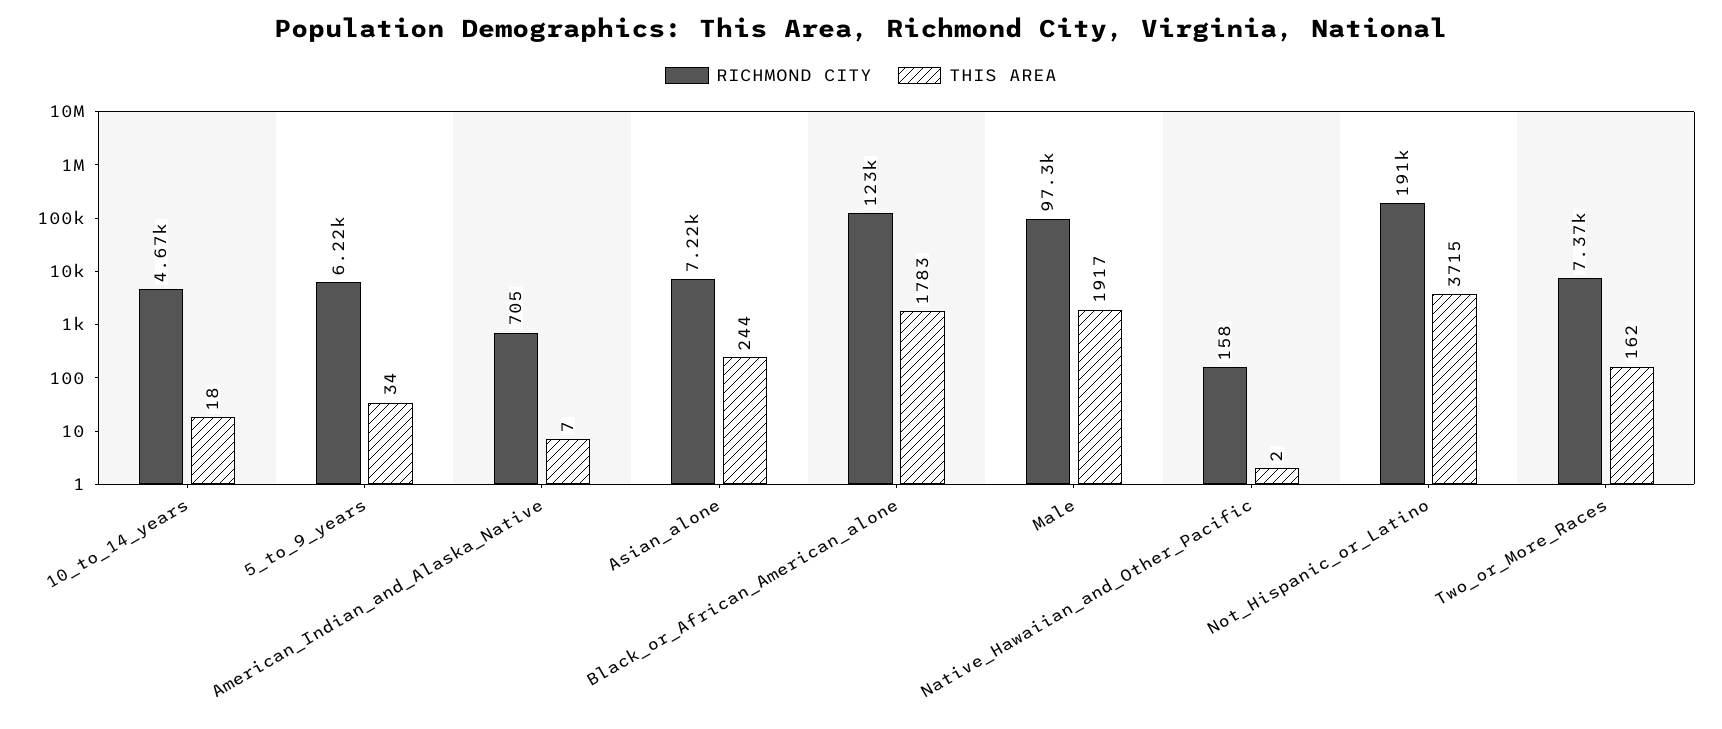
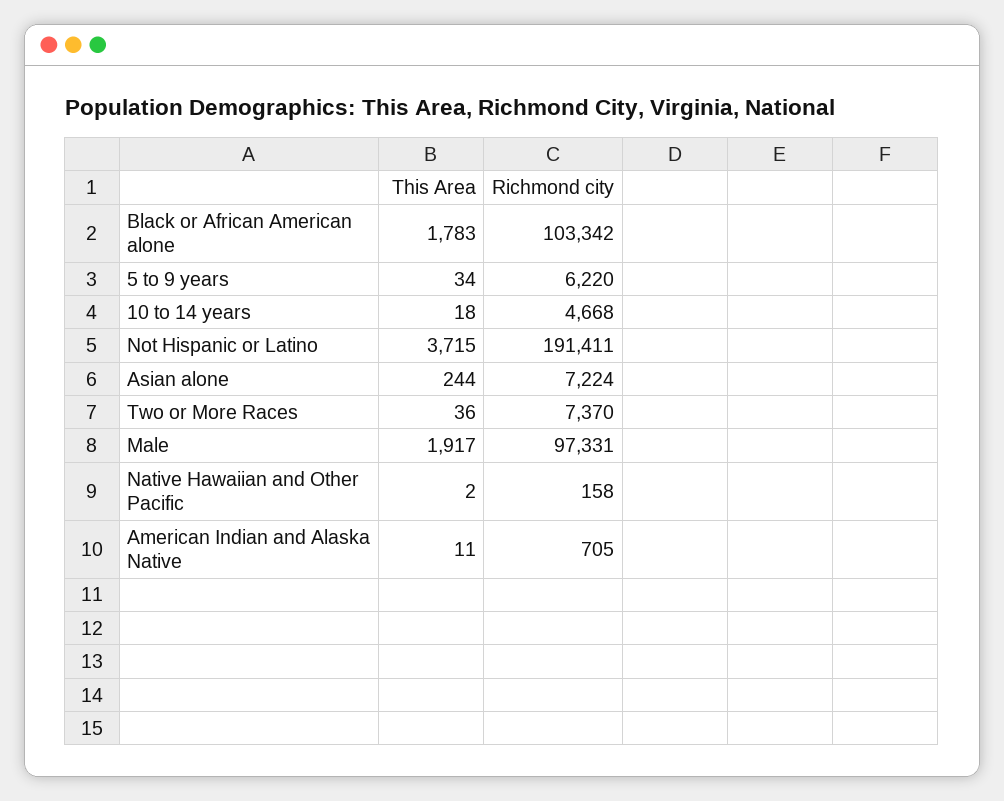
  {
    "RICHMOND CITY": {
      "10_to_14_years": 4668,
      "5_to_9_years": 6220,
      "American_Indian_and_Alaska_Native": 705,
      "Asian_alone": 7224,
-     "Black_or_African_American_alone": 123000,
+     "Black_or_African_American_alone": 103342,
      "Male": 97331,
      "Native_Hawaiian_and_Other_Pacific": 158,
      "Not_Hispanic_or_Latino": 191411,
      "Two_or_More_Races": 7370
    },
    "THIS AREA": {
      "10_to_14_years": 18,
      "5_to_9_years": 34,
-     "American_Indian_and_Alaska_Native": 7,
+     "American_Indian_and_Alaska_Native": 11,
      "Asian_alone": 244,
      "Black_or_African_American_alone": 1783,
      "Male": 1917,
      "Native_Hawaiian_and_Other_Pacific": 2,
      "Not_Hispanic_or_Latino": 3715,
-     "Two_or_More_Races": 162
+     "Two_or_More_Races": 36
    }
  }

